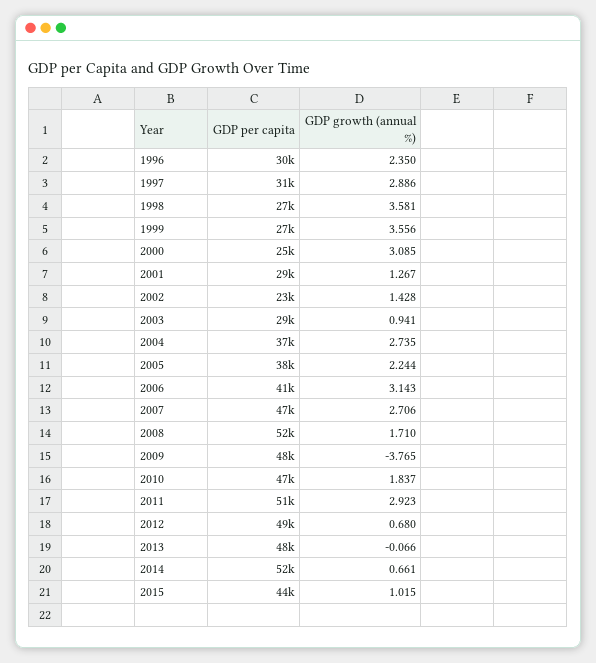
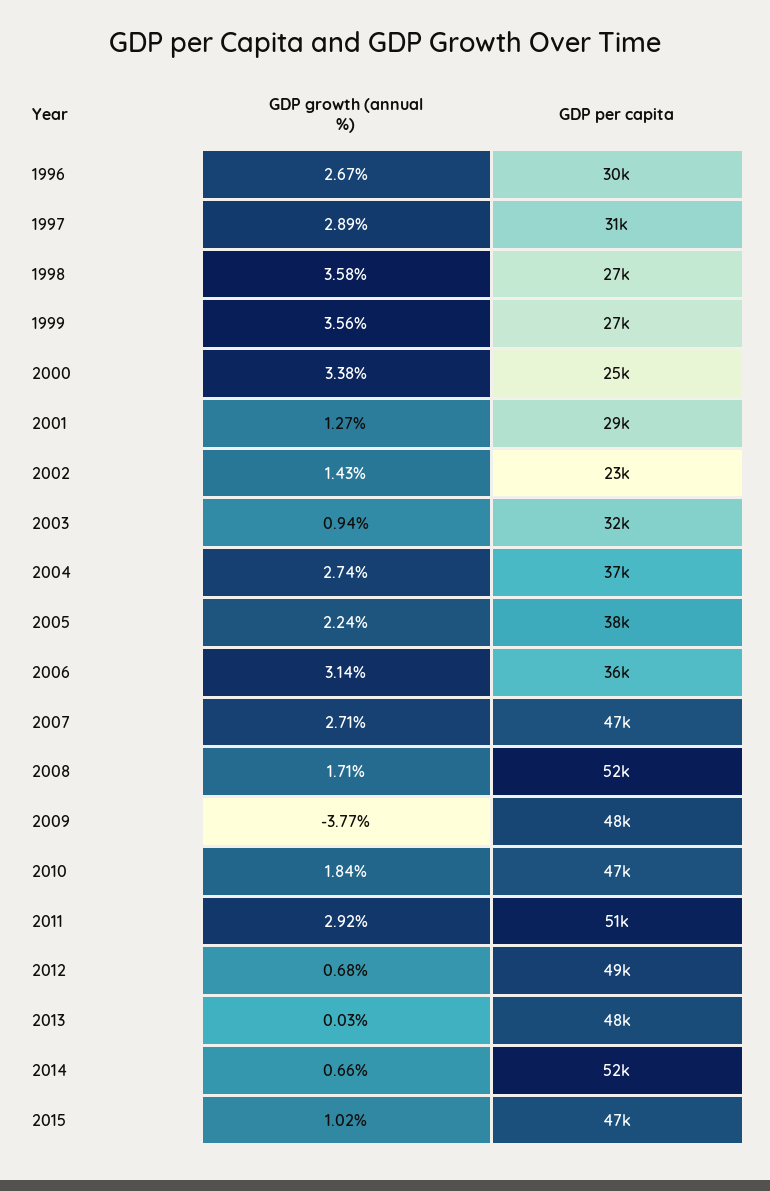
  {
    "GDP per capita": {
      "1996": 30000,
      "1997": 31000,
      "1998": 27000,
      "1999": 27000,
      "2000": 25000,
      "2001": 29000,
      "2002": 23000,
-     "2003": 29000,
+     "2003": 32000,
      "2004": 37000,
      "2005": 38000,
-     "2006": 41000,
+     "2006": 36000,
      "2007": 47000,
      "2008": 52000,
      "2009": 48000,
      "2010": 47000,
      "2011": 51000,
      "2012": 49000,
      "2013": 48000,
      "2014": 52000,
-     "2015": 44000
+     "2015": 47000
    },
    "GDP growth (annual %)": {
-     "1996": 2.35,
+     "1996": 2.67,
      "1997": 2.886,
      "1998": 3.581,
      "1999": 3.556,
-     "2000": 3.085,
+     "2000": 3.38,
      "2001": 1.267,
      "2002": 1.428,
      "2003": 0.941,
      "2004": 2.735,
      "2005": 2.244,
      "2006": 3.143,
      "2007": 2.706,
      "2008": 1.71,
      "2009": -3.765,
      "2010": 1.837,
      "2011": 2.923,
      "2012": 0.68,
-     "2013": -0.066,
+     "2013": 0.03,
      "2014": 0.661,
      "2015": 1.015
    }
  }

